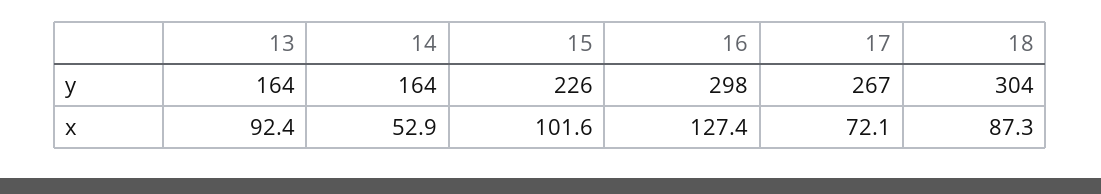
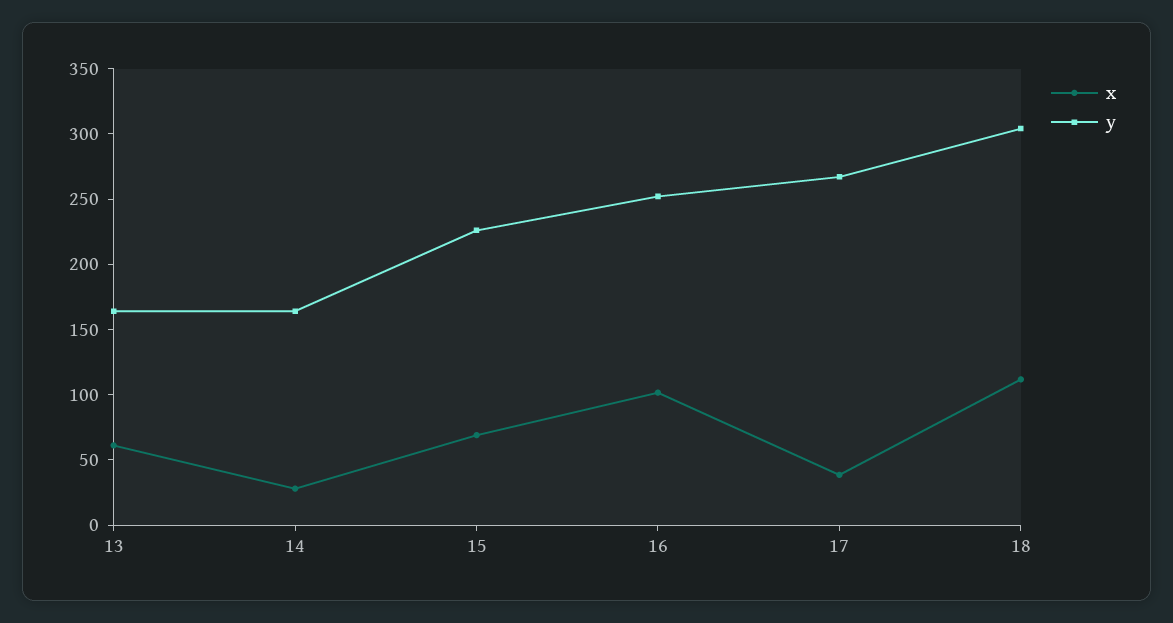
  {
    "y": {
      "13": 164,
      "14": 164,
      "15": 226,
-     "16": 298,
+     "16": 250,
      "17": 267,
      "18": 304
    },
    "x": {
-     "13": 92.4,
+     "13": 60,
-     "14": 52.9,
+     "14": 30,
-     "15": 101.6,
+     "15": 70,
-     "16": 127.4,
+     "16": 100,
-     "17": 72.1,
+     "17": 40,
-     "18": 87.3
+     "18": 110
    }
  }

